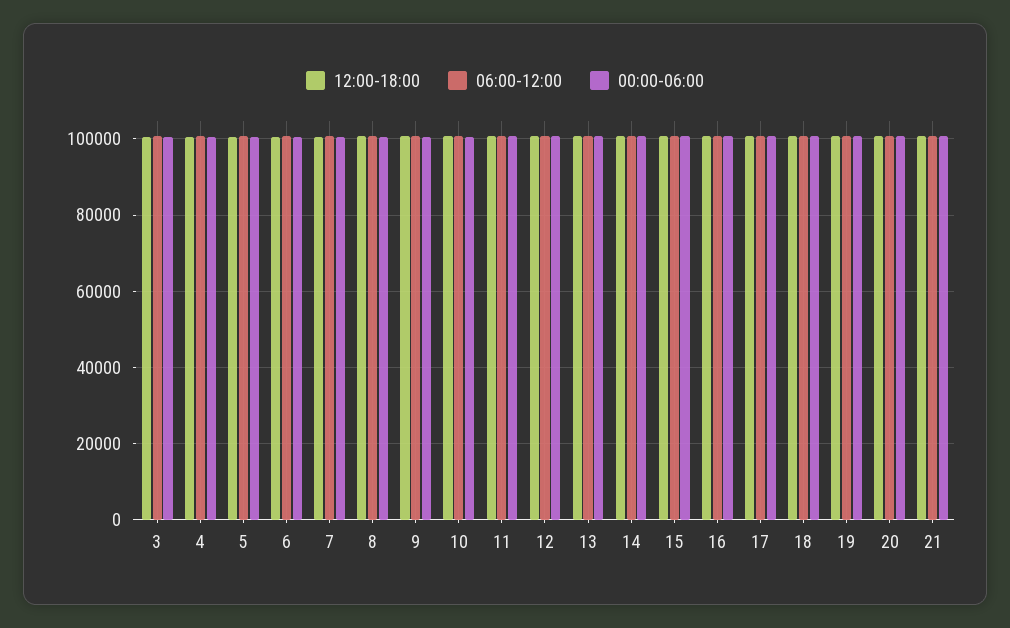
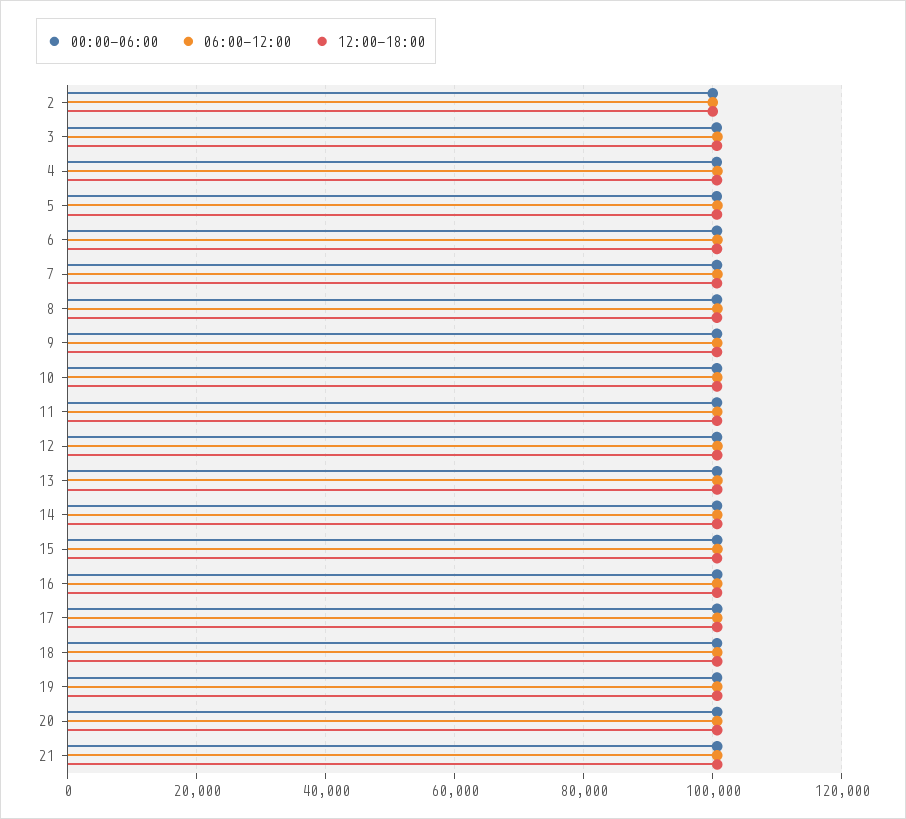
  {
    "12:00-18:00": {
      "3": 100000,
      "4": 100000,
      "5": 100000,
      "6": 100000,
      "7": 100000,
      "8": 100000,
      "9": 100000,
      "10": 100000,
      "11": 100000,
      "12": 100000,
      "13": 100000,
      "14": 100000,
      "15": 100000,
      "16": 100000,
      "17": 100000,
      "18": 100000,
      "19": 100000,
      "20": 100000,
-     "21": 100000
+     "21": 100000,
+     "2": 100000
    },
    "06:00-12:00": {
      "3": 100000,
      "4": 100000,
      "5": 100000,
      "6": 100000,
      "7": 100000,
      "8": 100000,
      "9": 100000,
      "10": 100000,
      "11": 100000,
      "12": 100000,
      "13": 100000,
      "14": 100000,
      "15": 100000,
      "16": 100000,
      "17": 100000,
      "18": 100000,
      "19": 100000,
      "20": 100000,
-     "21": 100000
+     "21": 100000,
+     "2": 100000
    },
    "00:00-06:00": {
      "3": 100000,
      "4": 100000,
      "5": 100000,
      "6": 100000,
      "7": 100000,
      "8": 100000,
      "9": 100000,
      "10": 100000,
      "11": 100000,
      "12": 100000,
      "13": 100000,
      "14": 100000,
      "15": 100000,
      "16": 100000,
      "17": 100000,
      "18": 100000,
      "19": 100000,
      "20": 100000,
-     "21": 100000
+     "21": 100000,
+     "2": 100000
    }
  }

